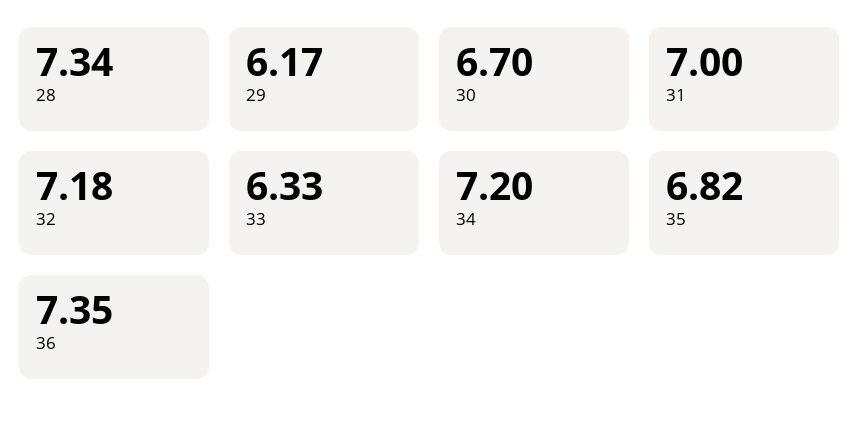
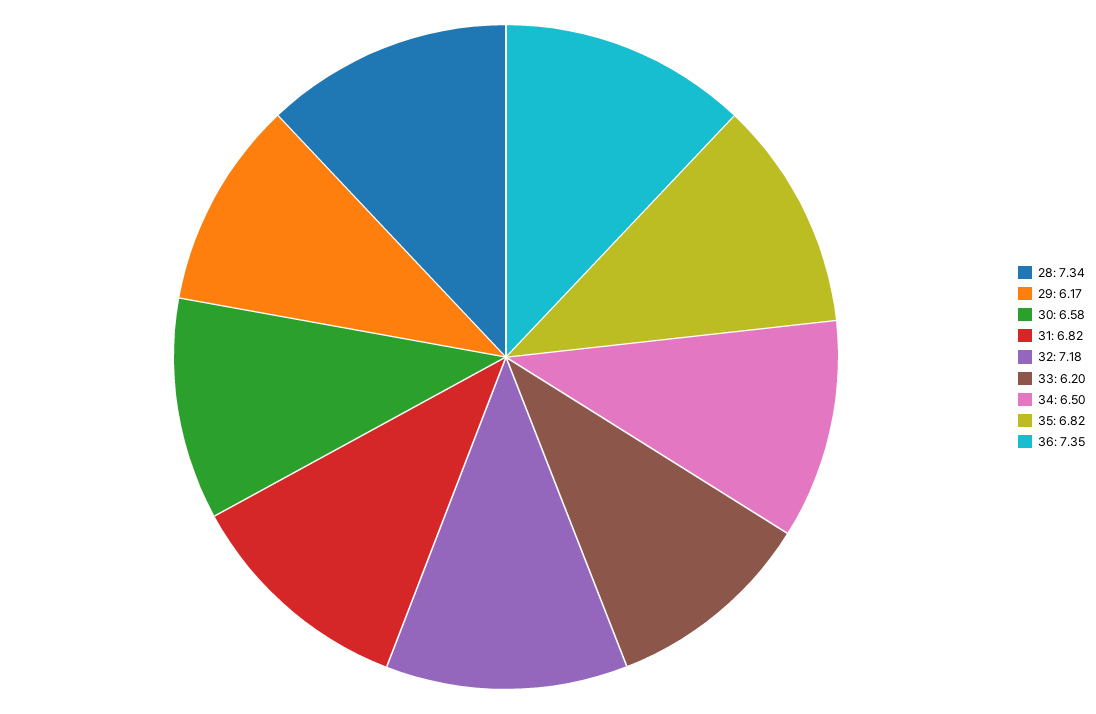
  {
    "28": 7.34,
    "29": 6.17,
-   "30": 6.7,
+   "30": 6.58,
-   "31": 7,
+   "31": 6.82,
    "32": 7.18,
-   "33": 6.33,
+   "33": 6.2,
-   "34": 7.2,
+   "34": 6.5,
    "35": 6.82,
    "36": 7.35
  }

